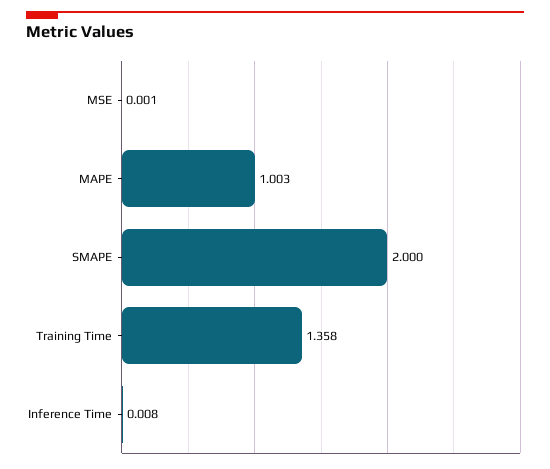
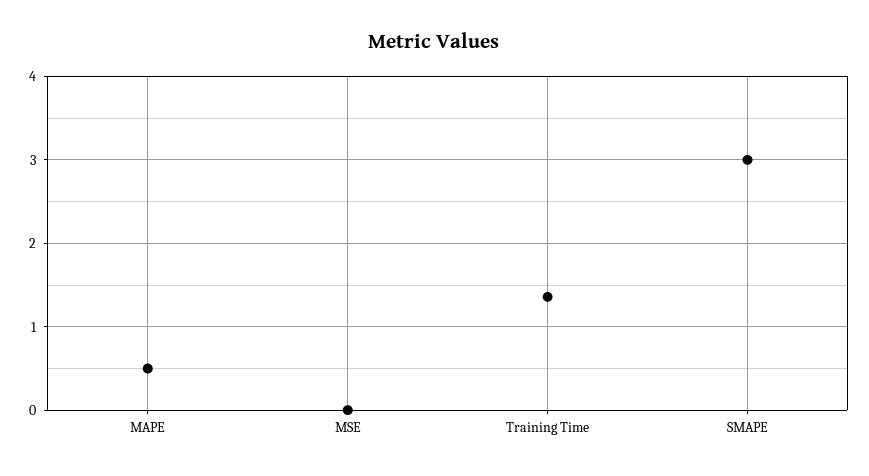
  {
    "MSE": 0.001,
-   "MAPE": 1.003,
+   "MAPE": 0.5,
-   "SMAPE": 2,
+   "SMAPE": 3,
-   "Training Time": 1.358,
+   "Training Time": 1.358
-   "Inference Time": 0.008
  }

